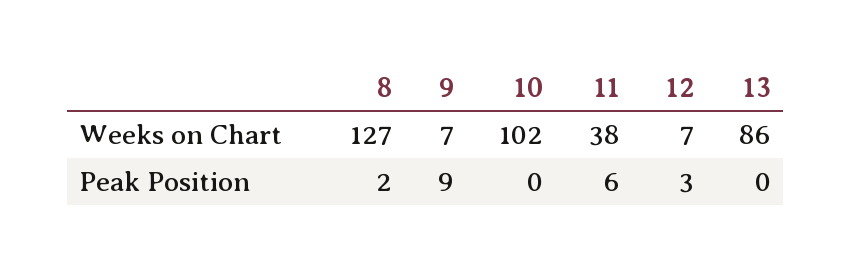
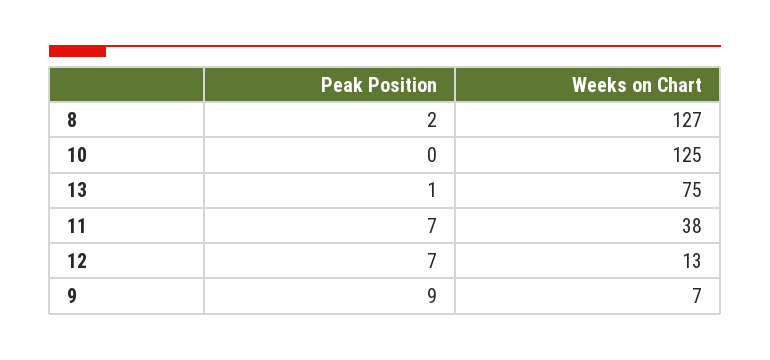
  {
    "8": {
      "Weeks on Chart": 127,
      "Peak Position": 2
    },
    "9": {
      "Weeks on Chart": 7,
      "Peak Position": 9
    },
    "10": {
-     "Weeks on Chart": 102,
+     "Weeks on Chart": 125,
      "Peak Position": 0
    },
    "11": {
      "Weeks on Chart": 38,
-     "Peak Position": 6
+     "Peak Position": 7
    },
    "12": {
-     "Weeks on Chart": 7,
+     "Weeks on Chart": 13,
-     "Peak Position": 3
+     "Peak Position": 7
    },
    "13": {
-     "Weeks on Chart": 86,
+     "Weeks on Chart": 75,
-     "Peak Position": 0
+     "Peak Position": 1
    }
  }

